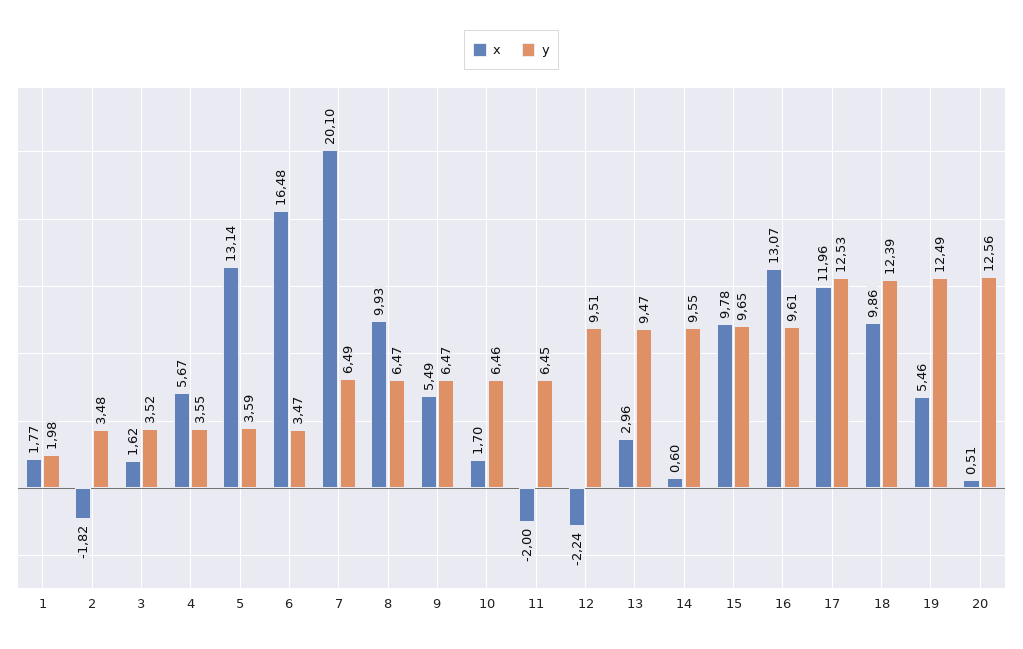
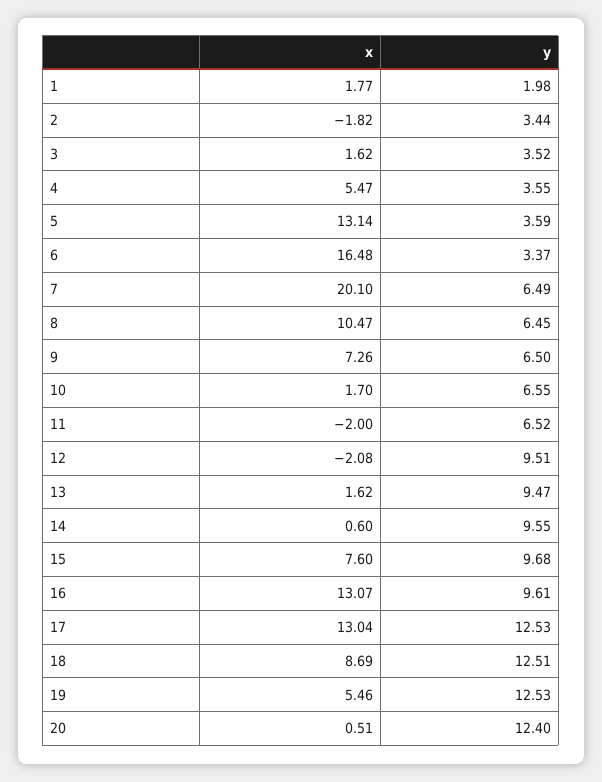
  {
    "x": {
      "1": 1.77,
      "2": -1.82,
      "3": 1.62,
-     "4": 5.67,
+     "4": 5.47,
      "5": 13.14,
      "6": 16.48,
      "7": 20.1,
-     "8": 9.93,
+     "8": 10.47,
-     "9": 5.49,
+     "9": 7.26,
      "10": 1.7,
      "11": -2,
-     "12": -2.24,
+     "12": -2.08,
-     "13": 2.96,
+     "13": 1.62,
      "14": 0.6,
-     "15": 9.78,
+     "15": 7.6,
      "16": 13.07,
-     "17": 11.96,
+     "17": 13.04,
-     "18": 9.86,
+     "18": 8.69,
      "19": 5.46,
      "20": 0.51
    },
    "y": {
      "1": 1.98,
-     "2": 3.48,
+     "2": 3.44,
      "3": 3.52,
      "4": 3.55,
      "5": 3.59,
-     "6": 3.47,
+     "6": 3.37,
      "7": 6.49,
-     "8": 6.47,
+     "8": 6.45,
-     "9": 6.47,
+     "9": 6.5,
-     "10": 6.46,
+     "10": 6.55,
-     "11": 6.45,
+     "11": 6.52,
      "12": 9.51,
      "13": 9.47,
      "14": 9.55,
-     "15": 9.65,
+     "15": 9.68,
      "16": 9.61,
      "17": 12.53,
-     "18": 12.39,
+     "18": 12.51,
-     "19": 12.49,
+     "19": 12.53,
-     "20": 12.56
+     "20": 12.4
    }
  }

